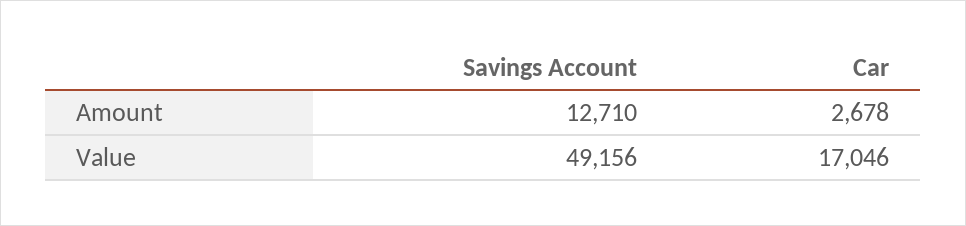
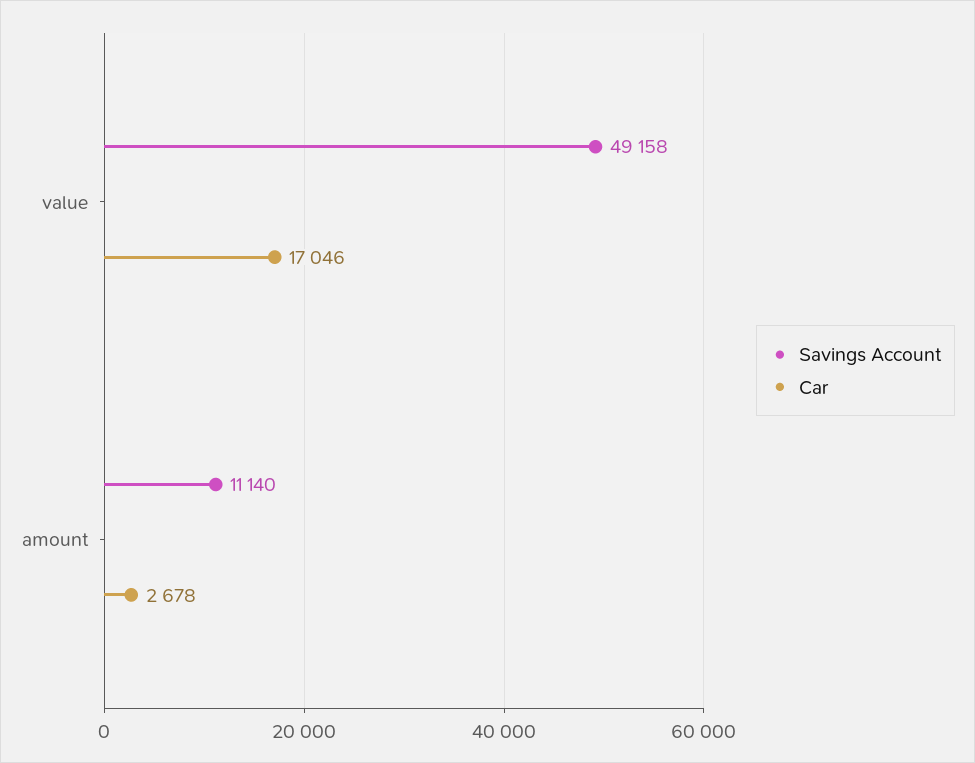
  {
    "Savings Account": {
-     "Amount": 12710,
+     "Amount": 11140,
-     "Value": 49156
+     "Value": 49158
    },
    "Car": {
      "Amount": 2678,
      "Value": 17046
    }
  }

